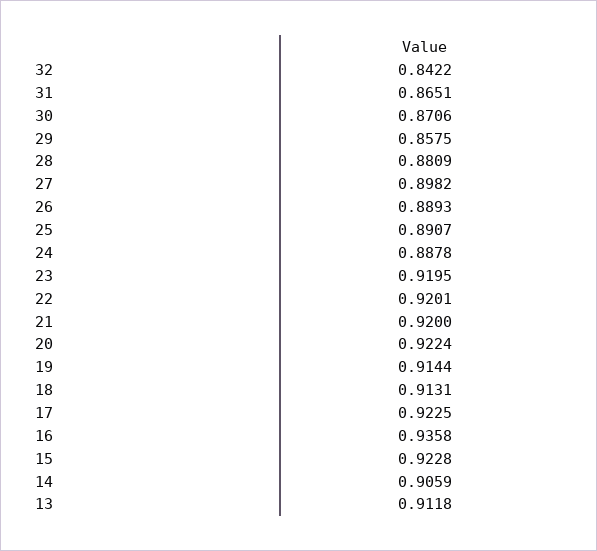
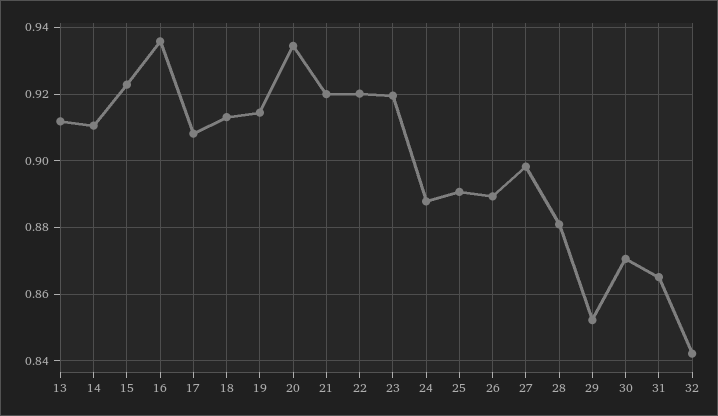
  {
    "32": 0.8422,
    "31": 0.8651,
    "30": 0.8706,
-   "29": 0.8575,
+   "29": 0.852,
    "28": 0.8809,
    "27": 0.8982,
    "26": 0.8893,
    "25": 0.8907,
    "24": 0.8878,
    "23": 0.9195,
    "22": 0.9201,
    "21": 0.92,
-   "20": 0.9224,
+   "20": 0.934,
    "19": 0.9144,
    "18": 0.9131,
-   "17": 0.9225,
+   "17": 0.908,
    "16": 0.9358,
    "15": 0.9228,
-   "14": 0.9059,
+   "14": 0.91,
    "13": 0.9118
  }

